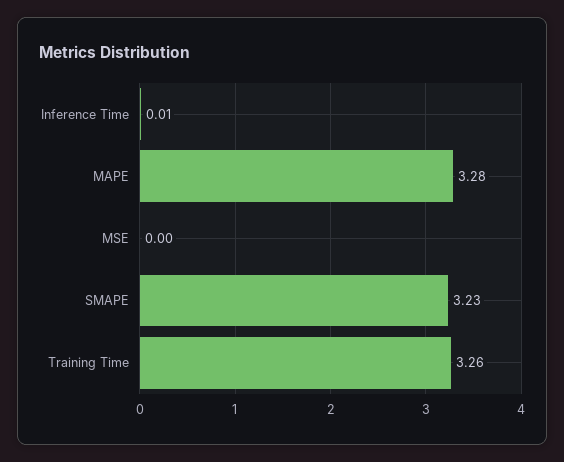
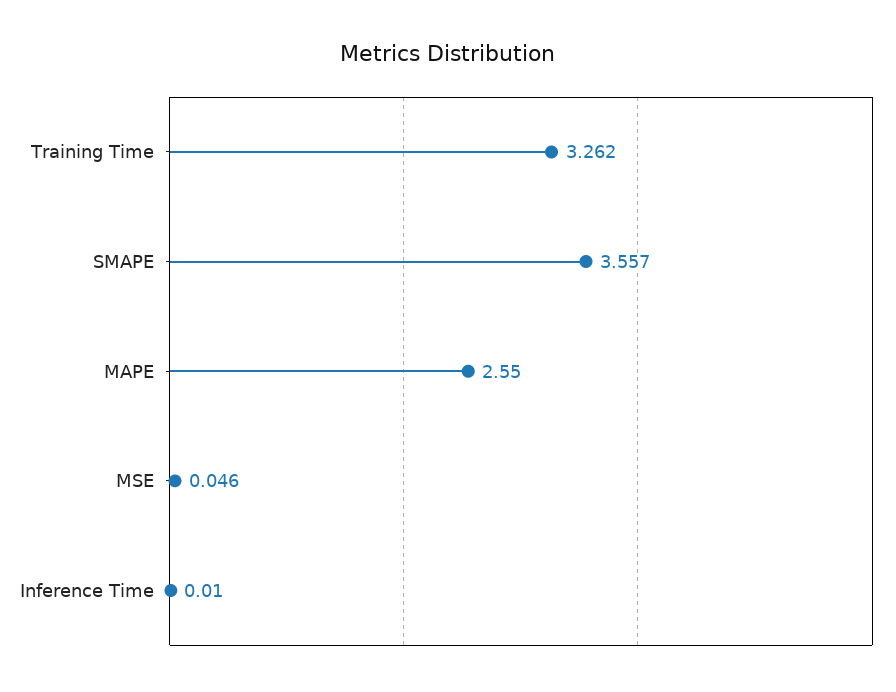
  {
    "Inference Time": 0.01,
-   "MAPE": 3.28,
+   "MAPE": 2.55,
-   "MSE": 0,
+   "MSE": 0.046,
-   "SMAPE": 3.23,
+   "SMAPE": 3.557,
    "Training Time": 3.262
  }

